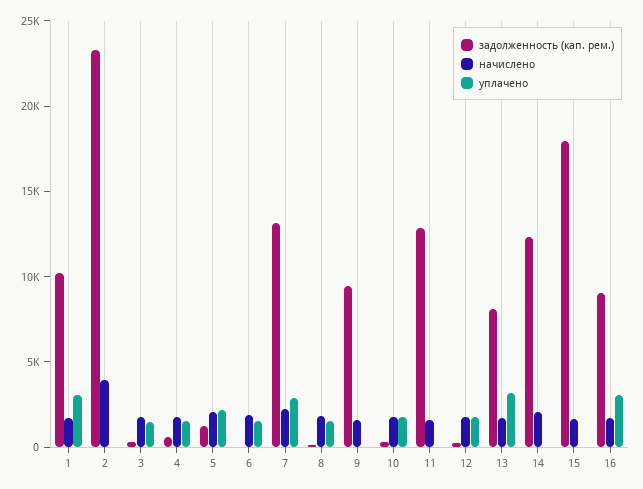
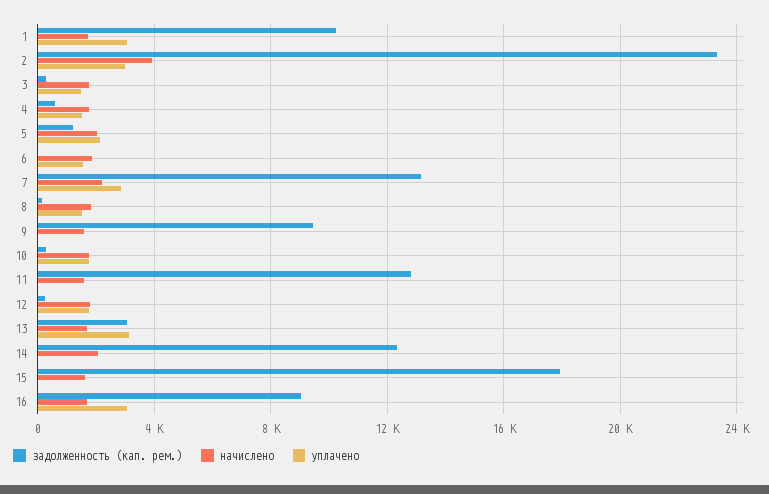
  {
    "задолженность (кап. рем.)": {
      "1": 10000,
      "2": 23500,
      "3": 500,
      "4": 500,
      "5": 1000,
      "6": 0,
      "7": 13000,
      "8": 0,
      "9": 9500,
      "10": 500,
      "11": 13000,
      "12": 500,
-     "13": 8000,
+     "13": 3000,
      "14": 12500,
      "15": 18000,
      "16": 9000
    },
    "начислено": {
      "1": 1500,
      "2": 4000,
      "3": 2000,
      "4": 2000,
      "5": 2000,
      "6": 2000,
      "7": 2000,
      "8": 2000,
      "9": 1500,
      "10": 2000,
      "11": 1500,
      "12": 2000,
      "13": 1500,
      "14": 2000,
      "15": 1500,
      "16": 1500
    },
    "уплачено": {
      "1": 3000,
-     "2": 0,
+     "2": 3000,
      "3": 1500,
      "4": 1500,
      "5": 2000,
      "6": 1500,
      "7": 3000,
      "8": 1500,
      "9": 0,
      "10": 2000,
      "11": 0,
      "12": 2000,
      "13": 3000,
      "14": 0,
      "15": 0,
      "16": 3000
    }
  }

